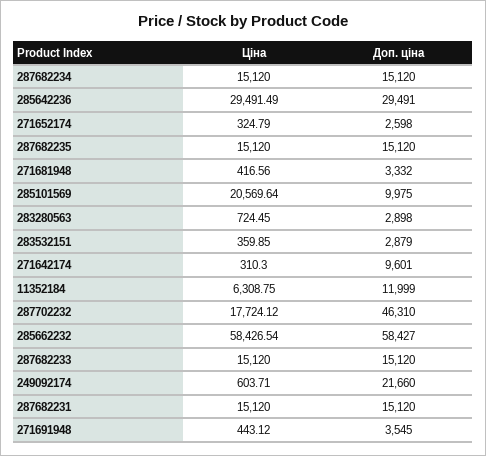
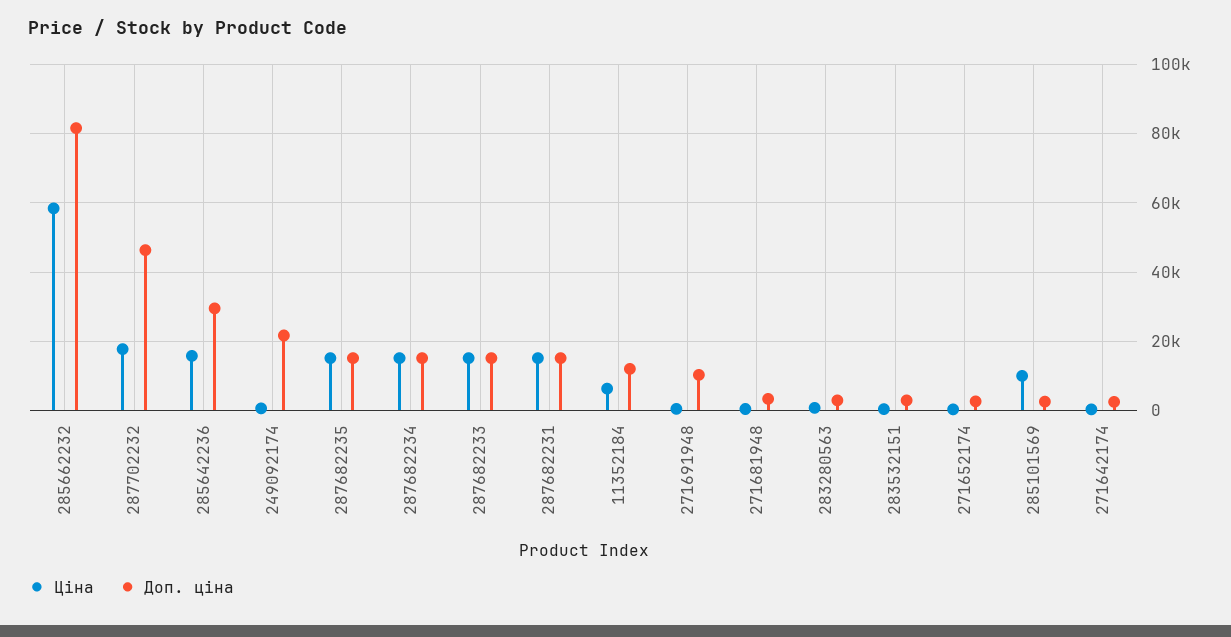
  {
    "Ціна": {
      "287682234": 15120,
-     "285642236": 29491.49,
+     "285642236": 16000,
      "271652174": 324.79,
      "287682235": 15120,
      "271681948": 416.56,
-     "285101569": 20569.64,
+     "285101569": 10000,
      "283280563": 724.45,
      "283532151": 359.85,
      "271642174": 310.3,
      "11352184": 6308.75,
      "287702232": 17724.12,
      "285662232": 58426.54,
      "287682233": 15120,
      "249092174": 603.71,
      "287682231": 15120,
      "271691948": 443.12
    },
    "Доп. ціна": {
      "287682234": 15120,
      "285642236": 29491,
      "271652174": 2598,
      "287682235": 15120,
      "271681948": 3332,
-     "285101569": 9975,
+     "285101569": 2000,
      "283280563": 2898,
      "283532151": 2879,
-     "271642174": 9601,
+     "271642174": 2000,
      "11352184": 11999,
      "287702232": 46310,
-     "285662232": 58427,
+     "285662232": 82000,
      "287682233": 15120,
      "249092174": 21660,
      "287682231": 15120,
-     "271691948": 3545
+     "271691948": 10000
    }
  }

